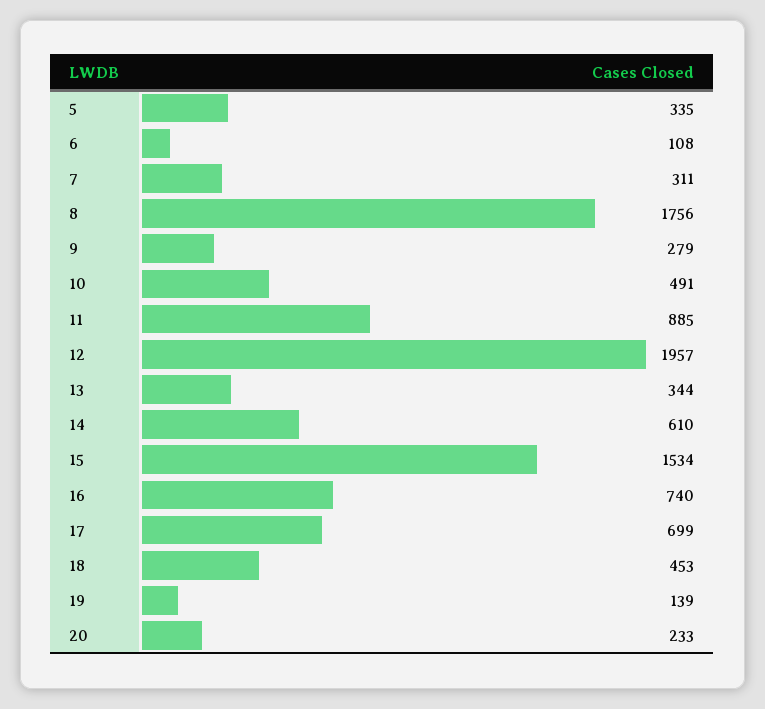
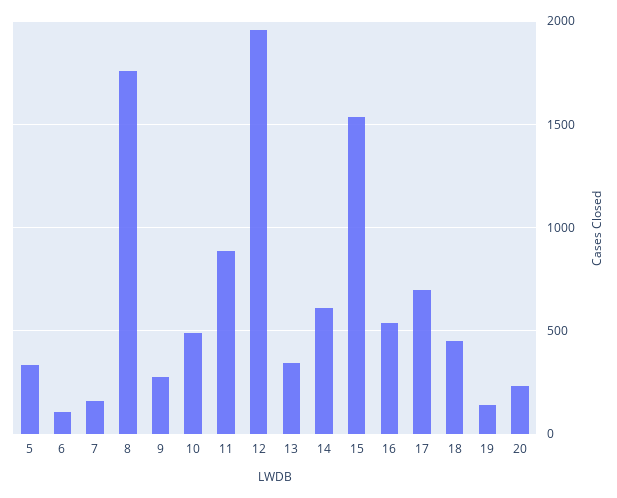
  {
    "5": 335,
    "6": 108,
-   "7": 311,
+   "7": 150,
    "8": 1756,
    "9": 279,
    "10": 491,
    "11": 885,
    "12": 1957,
    "13": 344,
    "14": 610,
    "15": 1534,
-   "16": 740,
+   "16": 550,
    "17": 699,
    "18": 453,
    "19": 139,
    "20": 233
  }

